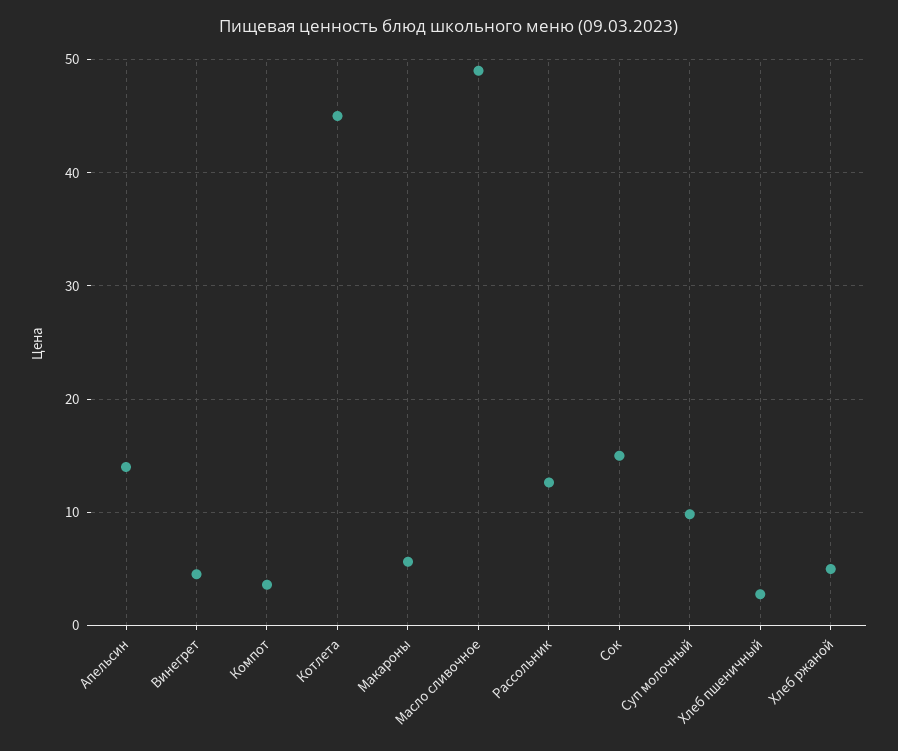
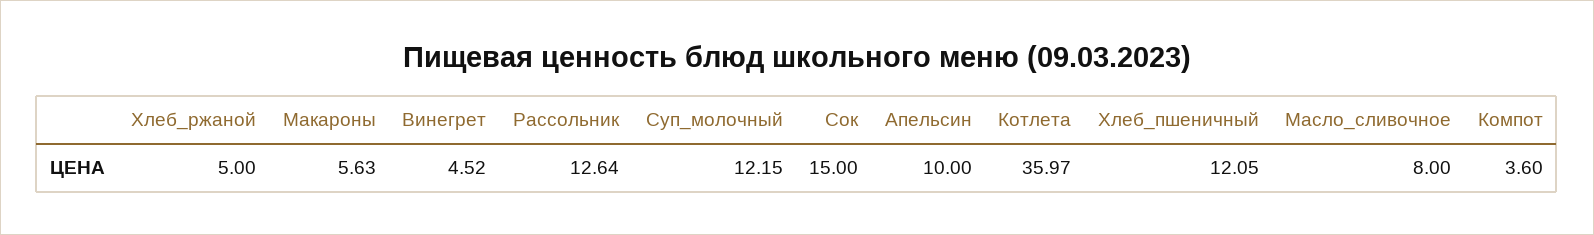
  {
-   "Апельсин": 14,
+   "Апельсин": 10,
    "Винегрет": 4.52,
    "Компот": 3.6,
-   "Котлета": 45,
+   "Котлета": 35.97,
    "Макароны": 5.63,
-   "Масло сливочное": 49,
+   "Масло сливочное": 8,
    "Рассольник": 12.64,
    "Сок": 15,
-   "Суп молочный": 10,
+   "Суп молочный": 12.15,
-   "Хлеб пшеничный": 3,
+   "Хлеб пшеничный": 12.05,
    "Хлеб ржаной": 5
  }

